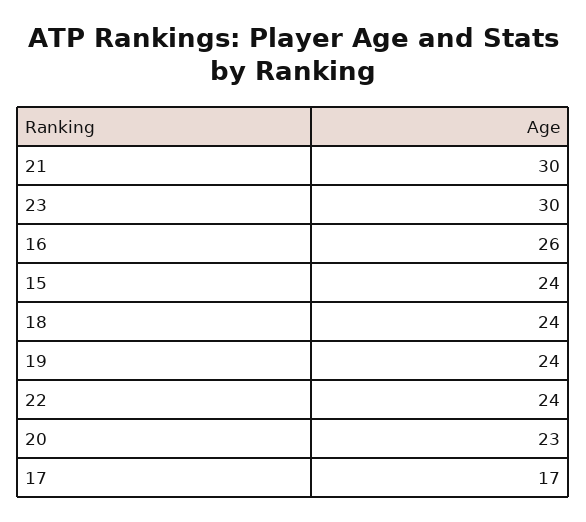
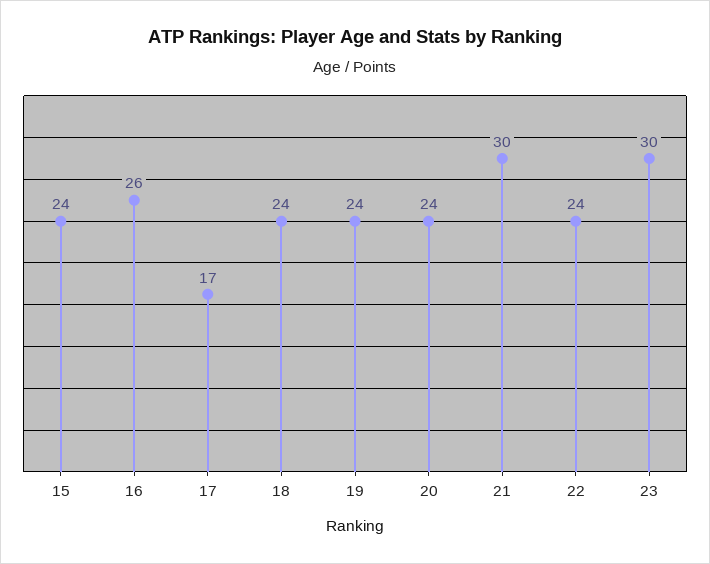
  {
    "21": 30,
    "23": 30,
    "16": 26,
    "15": 24,
    "18": 24,
    "19": 24,
    "22": 24,
-   "20": 23,
+   "20": 24,
    "17": 17
  }

